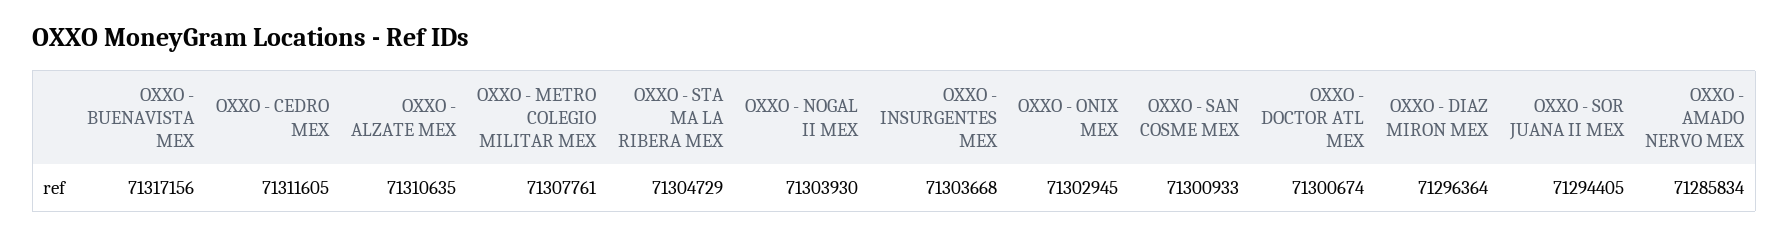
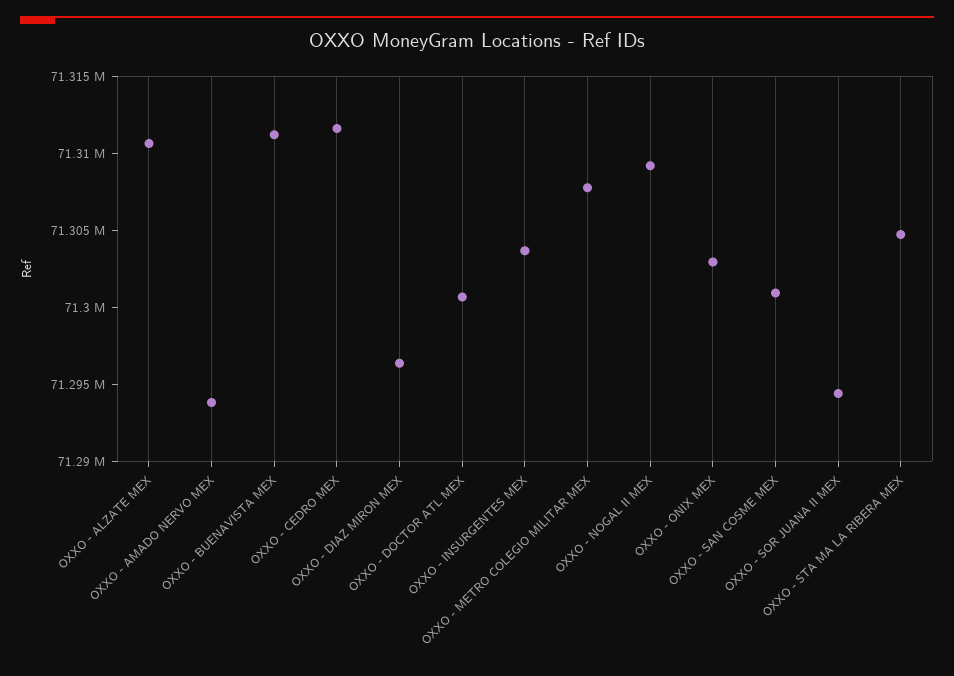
  {
-   "OXXO - BUENAVISTA MEX": 71317156,
+   "OXXO - BUENAVISTA MEX": 71311000,
    "OXXO - CEDRO MEX": 71311605,
    "OXXO - ALZATE MEX": 71310635,
    "OXXO - METRO COLEGIO MILITAR MEX": 71307761,
    "OXXO - STA MA LA RIBERA MEX": 71304729,
-   "OXXO - NOGAL II MEX": 71303930,
+   "OXXO - NOGAL II MEX": 71309000,
    "OXXO - INSURGENTES MEX": 71303668,
    "OXXO - ONIX MEX": 71302945,
    "OXXO - SAN COSME MEX": 71300933,
    "OXXO - DOCTOR ATL MEX": 71300674,
    "OXXO - DIAZ MIRON MEX": 71296364,
    "OXXO - SOR JUANA II MEX": 71294405,
-   "OXXO - AMADO NERVO MEX": 71285834
+   "OXXO - AMADO NERVO MEX": 71294000
  }

